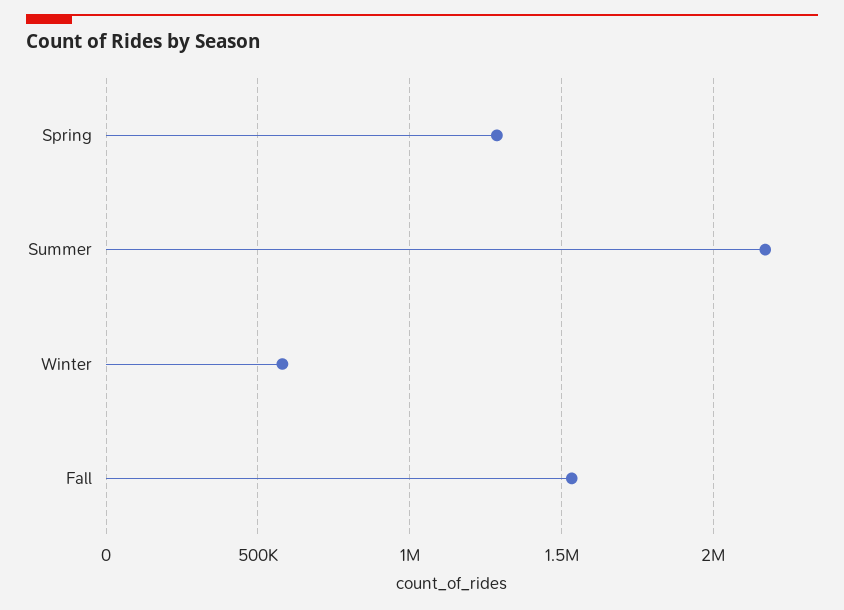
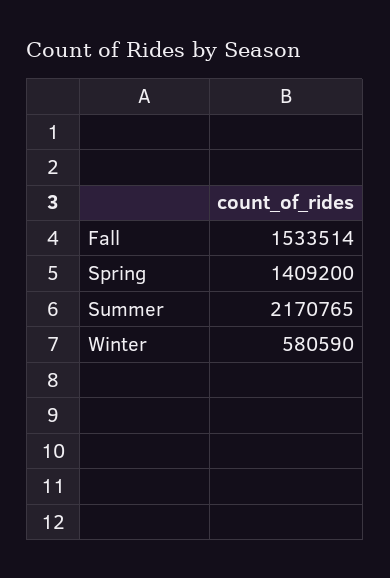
  {
-   "Spring": 1300000,
+   "Spring": 1409200,
    "Summer": 2170765,
    "Winter": 580590,
    "Fall": 1533514
  }

